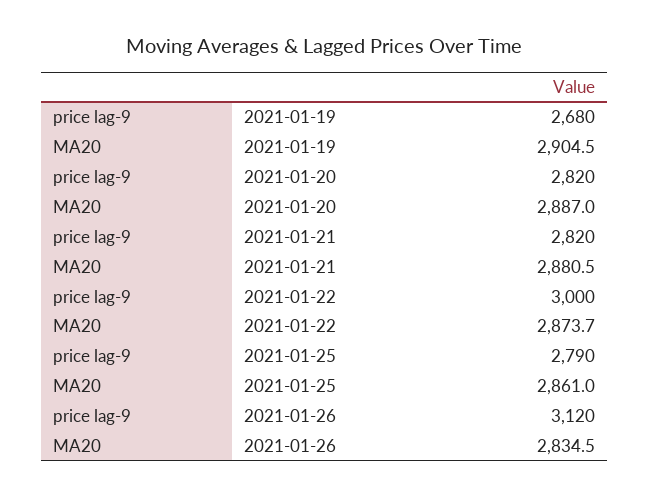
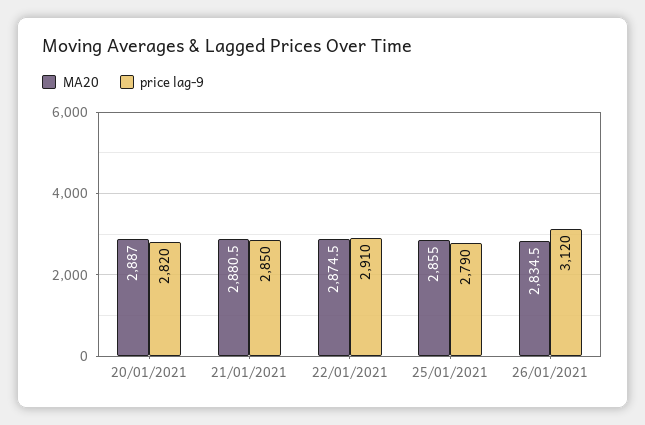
  {
    "price lag-9": {
-     "2021-01-19": 2680,
      "2021-01-20": 2820,
-     "2021-01-21": 2820,
+     "2021-01-21": 2850,
-     "2021-01-22": 3000,
+     "2021-01-22": 2910,
      "2021-01-25": 2790,
      "2021-01-26": 3120
    },
    "MA20": {
-     "2021-01-19": 2904.5,
      "2021-01-20": 2887,
      "2021-01-21": 2880.5,
-     "2021-01-22": 2873.7,
+     "2021-01-22": 2874.5,
-     "2021-01-25": 2861,
+     "2021-01-25": 2855,
      "2021-01-26": 2834.5
    }
  }

